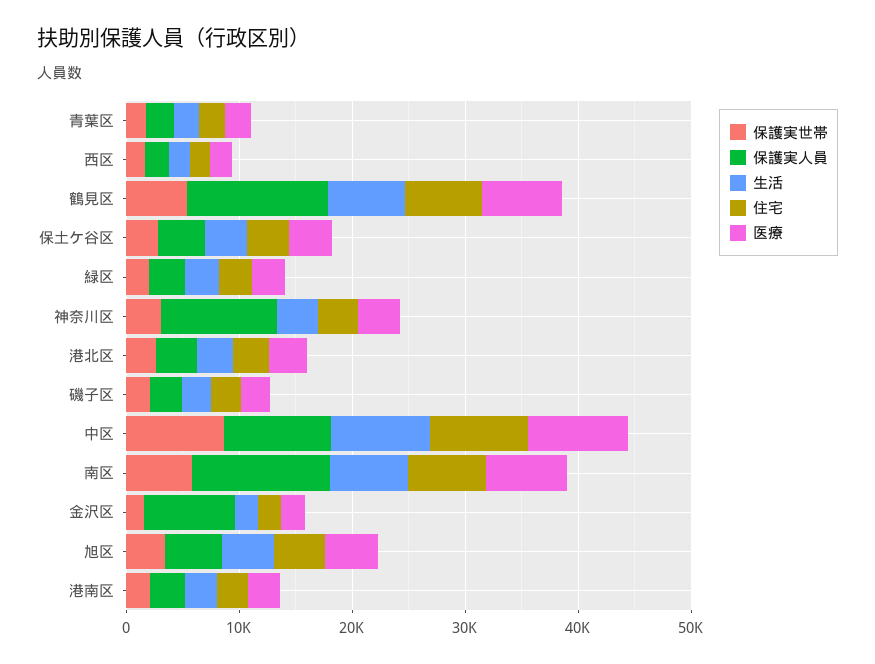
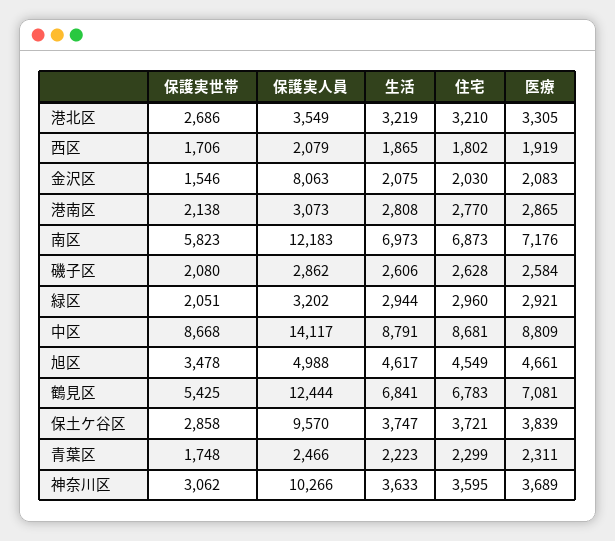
  {
    "保護実世帯": {
      "青葉区": 1748,
      "西区": 1706,
      "鶴見区": 5425,
      "保土ケ谷区": 2858,
      "緑区": 2051,
      "神奈川区": 3062,
      "港北区": 2686,
      "磯子区": 2080,
      "中区": 8668,
      "南区": 5823,
      "金沢区": 1546,
      "旭区": 3478,
      "港南区": 2138
    },
    "保護実人員": {
      "青葉区": 2466,
      "西区": 2079,
      "鶴見区": 12444,
-     "保土ケ谷区": 4000,
+     "保土ケ谷区": 9570,
      "緑区": 3202,
      "神奈川区": 10266,
      "港北区": 3549,
      "磯子区": 2862,
-     "中区": 10000,
+     "中区": 14117,
      "南区": 12183,
      "金沢区": 8063,
      "旭区": 4988,
      "港南区": 3073
    },
    "生活": {
      "青葉区": 2223,
      "西区": 1865,
      "鶴見区": 6841,
      "保土ケ谷区": 3747,
      "緑区": 2944,
      "神奈川区": 3633,
      "港北区": 3219,
      "磯子区": 2606,
      "中区": 8791,
      "南区": 6973,
      "金沢区": 2075,
      "旭区": 4617,
      "港南区": 2808
    },
    "住宅": {
      "青葉区": 2299,
      "西区": 1802,
      "鶴見区": 6783,
      "保土ケ谷区": 3721,
      "緑区": 2960,
      "神奈川区": 3595,
      "港北区": 3210,
      "磯子区": 2628,
      "中区": 8681,
      "南区": 6873,
      "金沢区": 2030,
      "旭区": 4549,
      "港南区": 2770
    },
    "医療": {
      "青葉区": 2311,
      "西区": 1919,
      "鶴見区": 7081,
      "保土ケ谷区": 3839,
      "緑区": 2921,
      "神奈川区": 3689,
      "港北区": 3305,
      "磯子区": 2584,
      "中区": 8809,
      "南区": 7176,
      "金沢区": 2083,
      "旭区": 4661,
      "港南区": 2865
    }
  }

